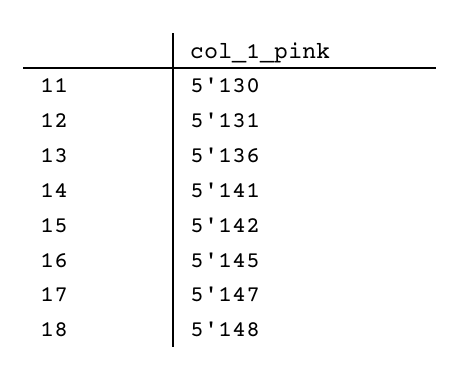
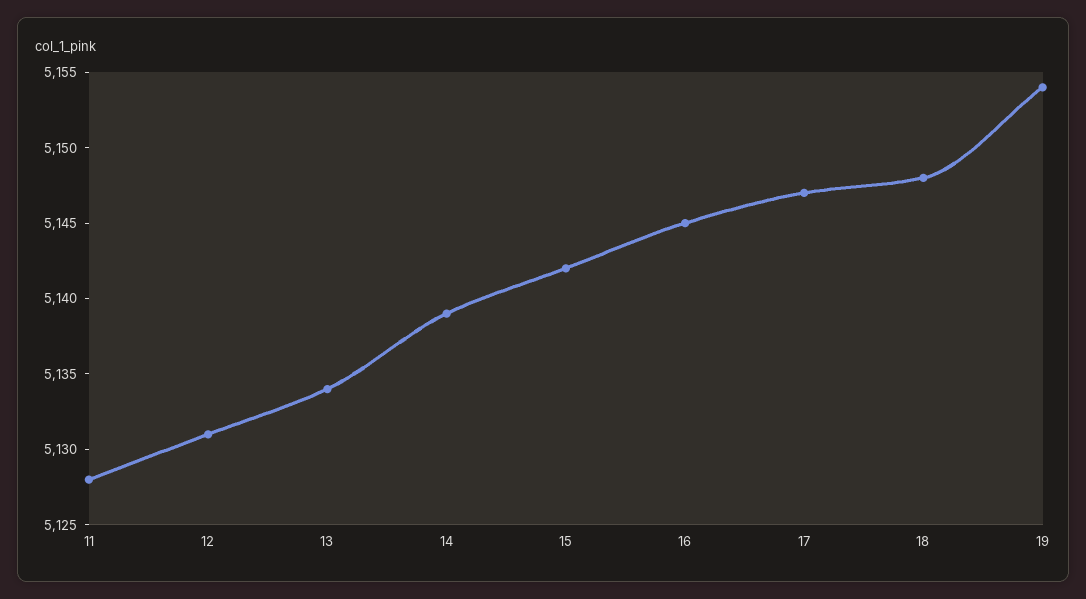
  {
-   "11": 5130,
+   "11": 5128,
    "12": 5131,
-   "13": 5136,
+   "13": 5134,
-   "14": 5141,
+   "14": 5139,
    "15": 5142,
    "16": 5145,
    "17": 5147,
-   "18": 5148
+   "18": 5148,
+   "19": 5154
  }

